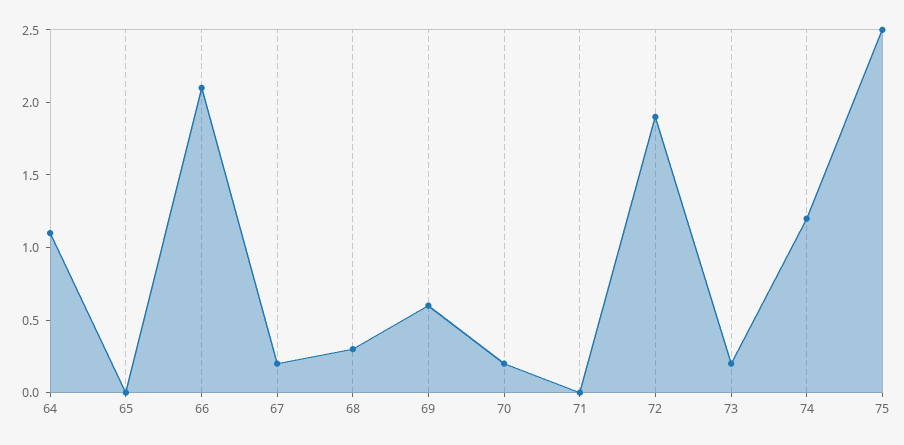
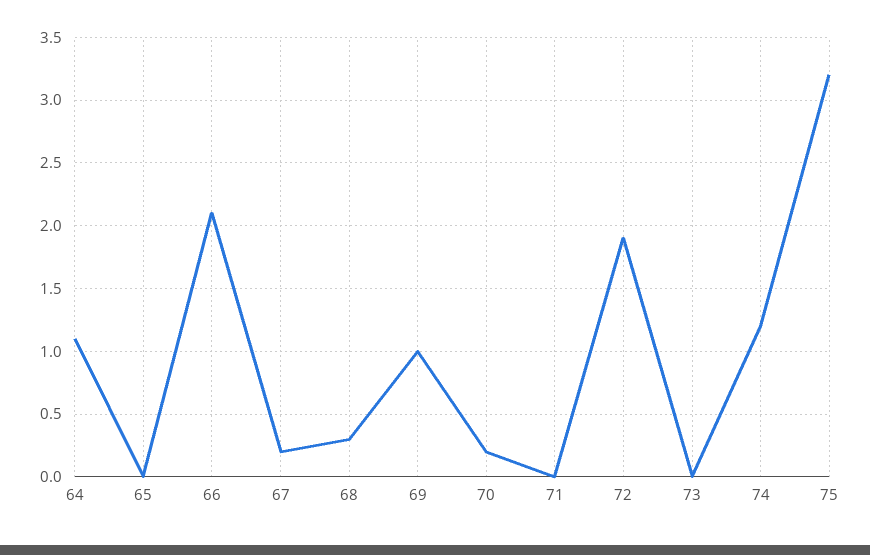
  {
    "64": 1.1,
    "65": 0,
    "66": 2.1,
    "67": 0.2,
    "68": 0.3,
-   "69": 0.6,
+   "69": 1,
    "70": 0.2,
    "71": 0,
    "72": 1.9,
-   "73": 0.2,
+   "73": 0,
    "74": 1.2,
-   "75": 2.5
+   "75": 3.2
  }

